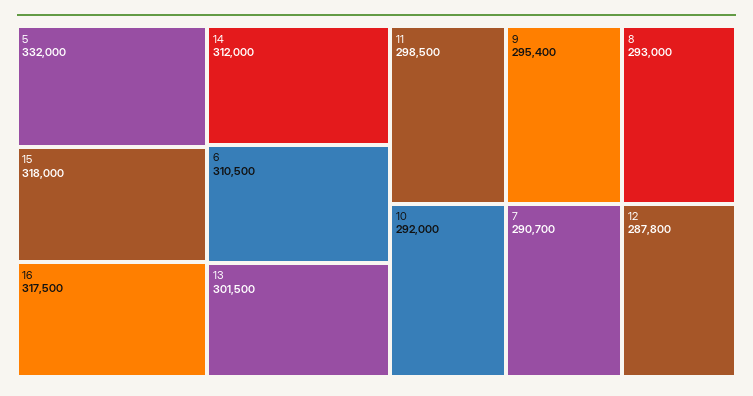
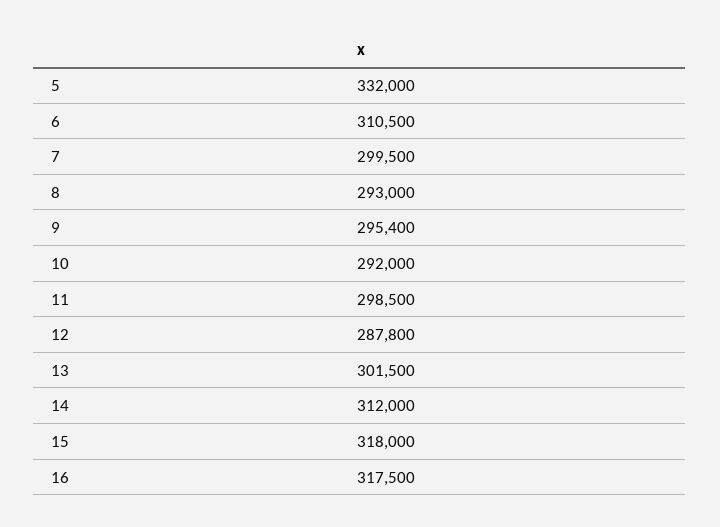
  {
    "5": 332000,
    "15": 318000,
    "16": 317500,
    "14": 312000,
    "6": 310500,
    "13": 301500,
    "11": 298500,
    "9": 295400,
    "8": 293000,
    "10": 292000,
-   "7": 290700,
+   "7": 299500,
    "12": 287800
  }

